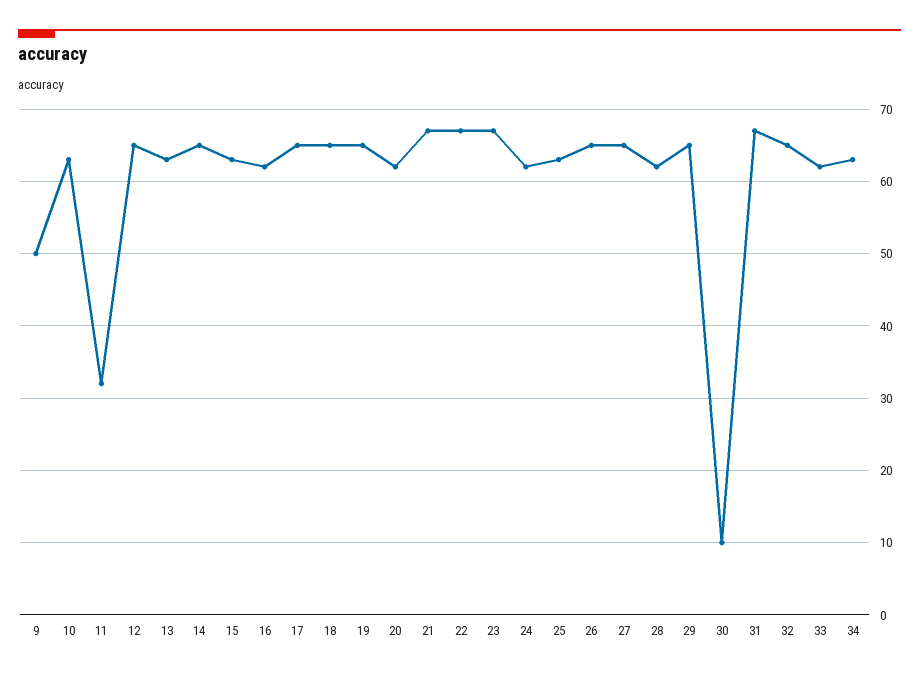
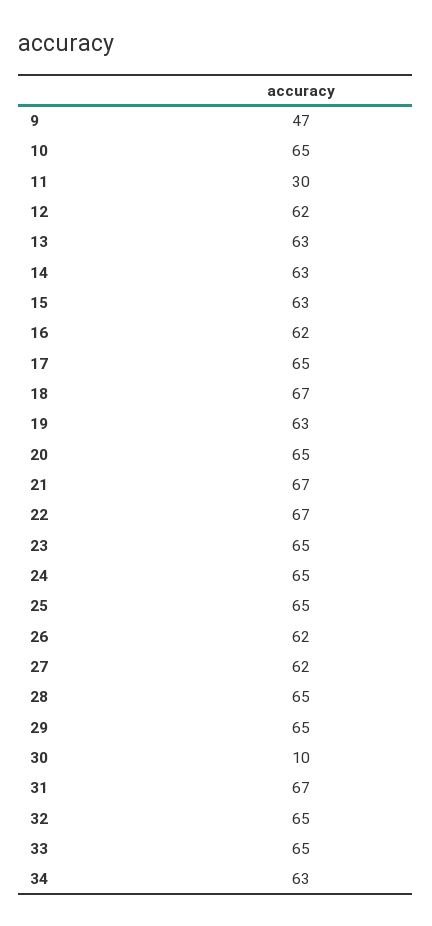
  {
-   "9": 50,
+   "9": 47,
-   "10": 63,
+   "10": 65,
-   "11": 32,
+   "11": 30,
-   "12": 65,
+   "12": 62,
    "13": 63,
-   "14": 65,
+   "14": 63,
    "15": 63,
    "16": 62,
    "17": 65,
-   "18": 65,
+   "18": 67,
-   "19": 65,
+   "19": 63,
-   "20": 62,
+   "20": 65,
    "21": 67,
    "22": 67,
-   "23": 67,
+   "23": 65,
-   "24": 62,
+   "24": 65,
-   "25": 63,
+   "25": 65,
-   "26": 65,
+   "26": 62,
-   "27": 65,
+   "27": 62,
-   "28": 62,
+   "28": 65,
    "29": 65,
    "30": 10,
    "31": 67,
    "32": 65,
-   "33": 62,
+   "33": 65,
    "34": 63
  }

